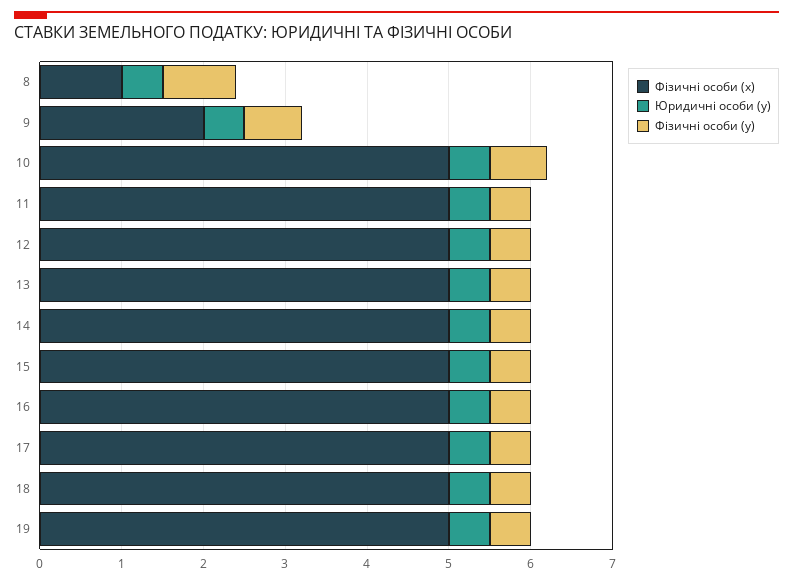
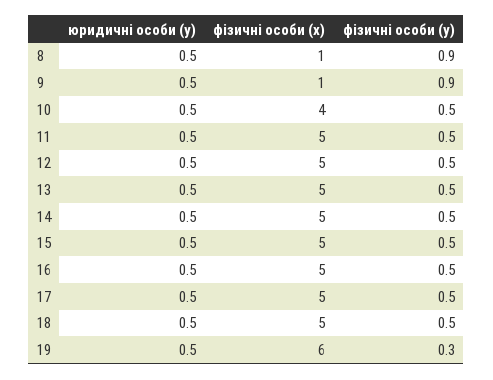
  {
    "Фізичні особи (x)": {
      "8": 1,
-     "9": 2,
+     "9": 1,
-     "10": 5,
+     "10": 4,
      "11": 5,
      "12": 5,
      "13": 5,
      "14": 5,
      "15": 5,
      "16": 5,
      "17": 5,
      "18": 5,
-     "19": 5
+     "19": 6
    },
    "Юридичні особи (y)": {
      "8": 0.5,
      "9": 0.5,
      "10": 0.5,
      "11": 0.5,
      "12": 0.5,
      "13": 0.5,
      "14": 0.5,
      "15": 0.5,
      "16": 0.5,
      "17": 0.5,
      "18": 0.5,
      "19": 0.5
    },
    "Фізичні особи (y)": {
      "8": 0.9,
-     "9": 0.7,
+     "9": 0.9,
-     "10": 0.7,
+     "10": 0.5,
      "11": 0.5,
      "12": 0.5,
      "13": 0.5,
      "14": 0.5,
      "15": 0.5,
      "16": 0.5,
      "17": 0.5,
      "18": 0.5,
-     "19": 0.5
+     "19": 0.3
    }
  }

